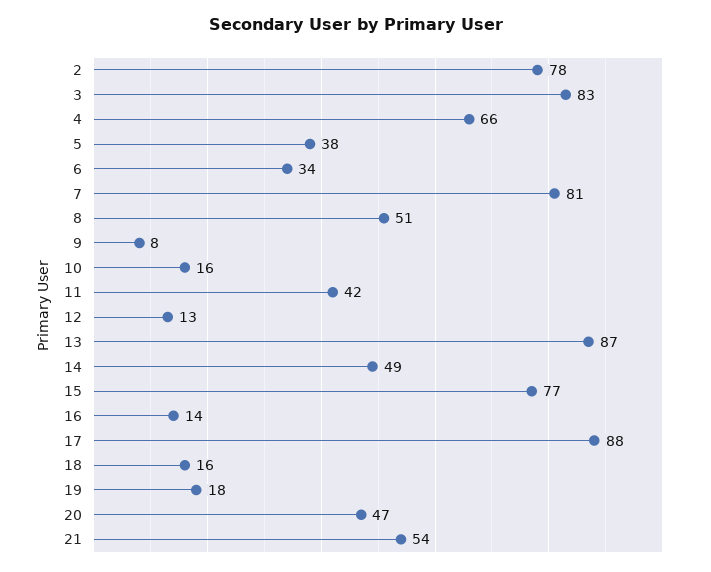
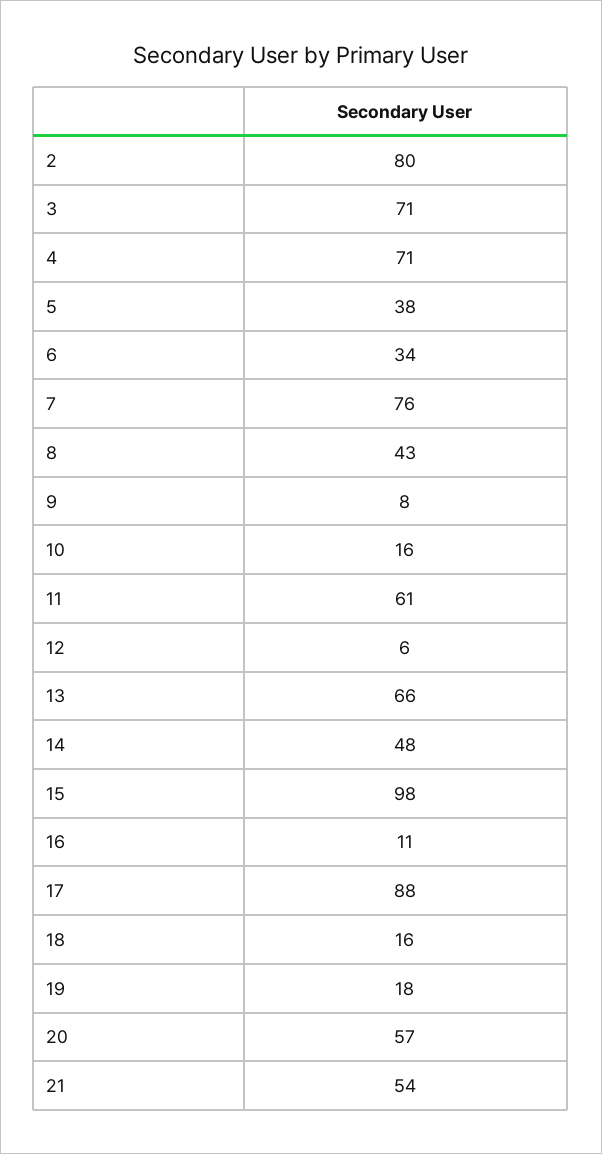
  {
-   "2": 78,
+   "2": 80,
-   "3": 83,
+   "3": 71,
-   "4": 66,
+   "4": 71,
    "5": 38,
    "6": 34,
-   "7": 81,
+   "7": 76,
-   "8": 51,
+   "8": 43,
    "9": 8,
    "10": 16,
-   "11": 42,
+   "11": 61,
-   "12": 13,
+   "12": 6,
-   "13": 87,
+   "13": 66,
-   "14": 49,
+   "14": 48,
-   "15": 77,
+   "15": 98,
-   "16": 14,
+   "16": 11,
    "17": 88,
    "18": 16,
    "19": 18,
-   "20": 47,
+   "20": 57,
    "21": 54
  }

